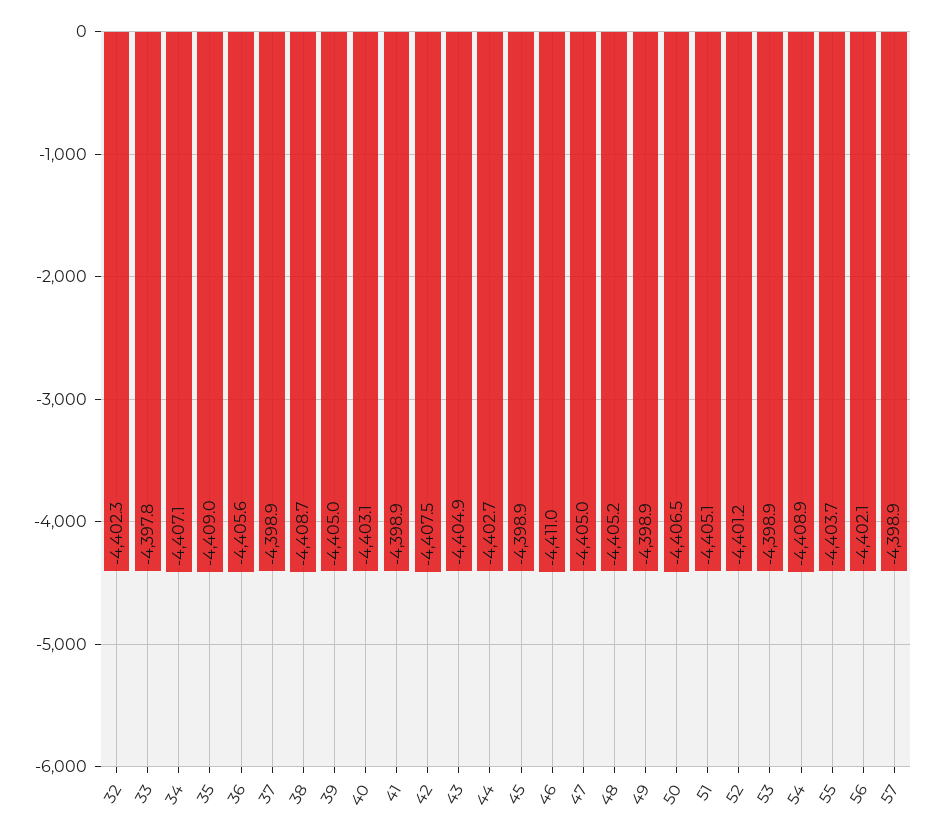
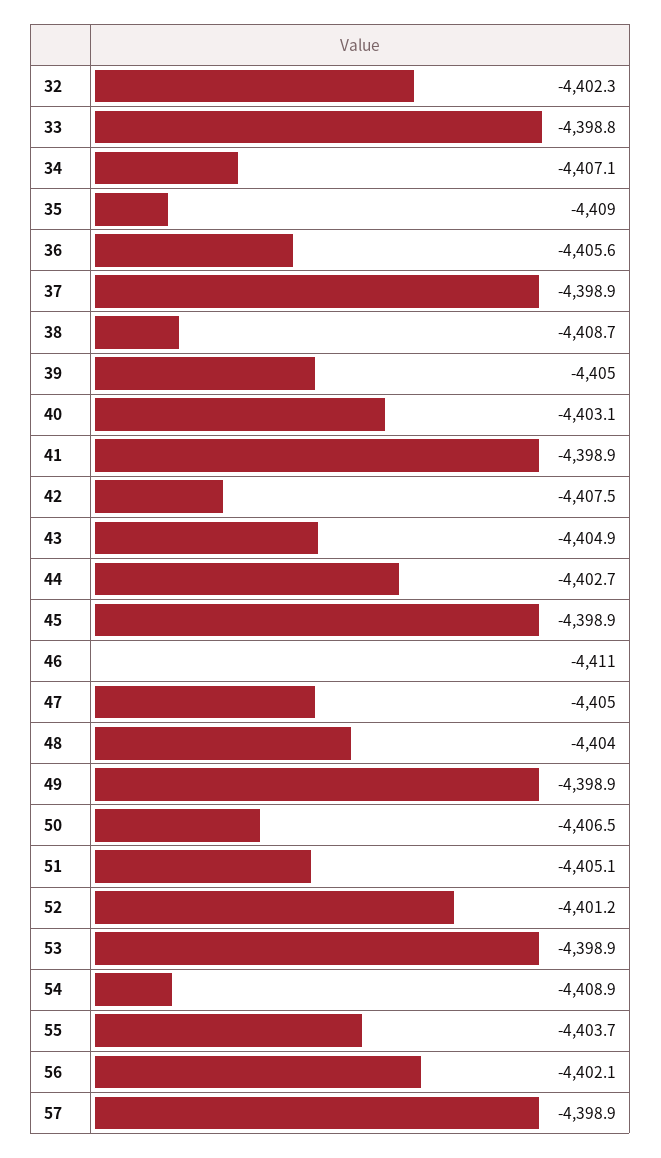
  {
    "32": -4402.3,
-   "33": -4397.8,
+   "33": -4398.8,
    "34": -4407.1,
    "35": -4409,
    "36": -4405.6,
    "37": -4398.9,
    "38": -4408.7,
    "39": -4405,
    "40": -4403.1,
    "41": -4398.9,
    "42": -4407.5,
    "43": -4404.9,
    "44": -4402.7,
    "45": -4398.9,
    "46": -4411,
    "47": -4405,
-   "48": -4405.2,
+   "48": -4404,
    "49": -4398.9,
    "50": -4406.5,
    "51": -4405.1,
    "52": -4401.2,
    "53": -4398.9,
    "54": -4408.9,
    "55": -4403.7,
    "56": -4402.1,
    "57": -4398.9
  }

